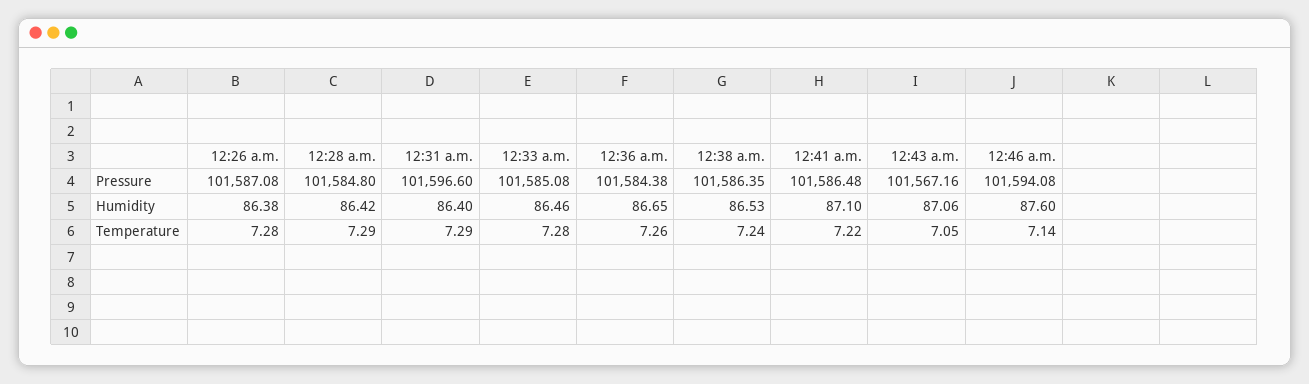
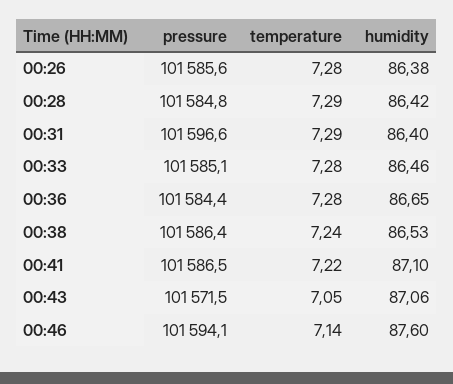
  {
    "12:26 a.m.": {
-     "Pressure": 101587.08,
+     "Pressure": 101585.6,
      "Humidity": 86.38,
      "Temperature": 7.28
    },
    "12:28 a.m.": {
      "Pressure": 101584.8,
      "Humidity": 86.42,
      "Temperature": 7.29
    },
    "12:31 a.m.": {
      "Pressure": 101596.6,
      "Humidity": 86.4,
      "Temperature": 7.29
    },
    "12:33 a.m.": {
      "Pressure": 101585.08,
      "Humidity": 86.46,
      "Temperature": 7.28
    },
    "12:36 a.m.": {
      "Pressure": 101584.38,
      "Humidity": 86.65,
-     "Temperature": 7.26
+     "Temperature": 7.28
    },
    "12:38 a.m.": {
      "Pressure": 101586.35,
      "Humidity": 86.53,
      "Temperature": 7.24
    },
    "12:41 a.m.": {
      "Pressure": 101586.48,
      "Humidity": 87.1,
      "Temperature": 7.22
    },
    "12:43 a.m.": {
-     "Pressure": 101567.16,
+     "Pressure": 101571.5,
      "Humidity": 87.06,
      "Temperature": 7.05
    },
    "12:46 a.m.": {
      "Pressure": 101594.08,
      "Humidity": 87.6,
      "Temperature": 7.14
    }
  }

